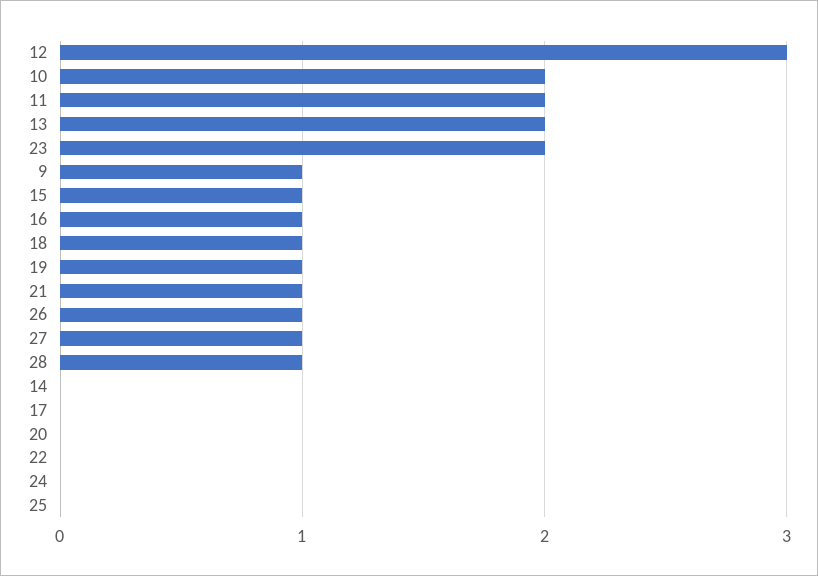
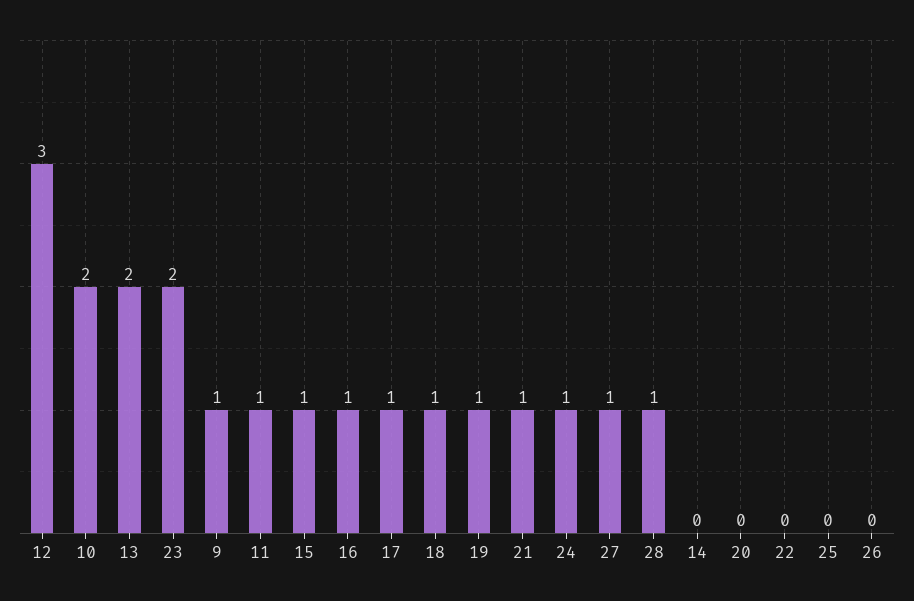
  {
    "12": 3,
    "10": 2,
-   "11": 2,
+   "11": 1,
    "13": 2,
    "23": 2,
    "9": 1,
    "15": 1,
    "16": 1,
    "18": 1,
    "19": 1,
    "21": 1,
-   "26": 1,
+   "26": 0,
    "27": 1,
    "28": 1,
    "14": 0,
-   "17": 0,
+   "17": 1,
    "20": 0,
    "22": 0,
-   "24": 0,
+   "24": 1,
    "25": 0
  }

